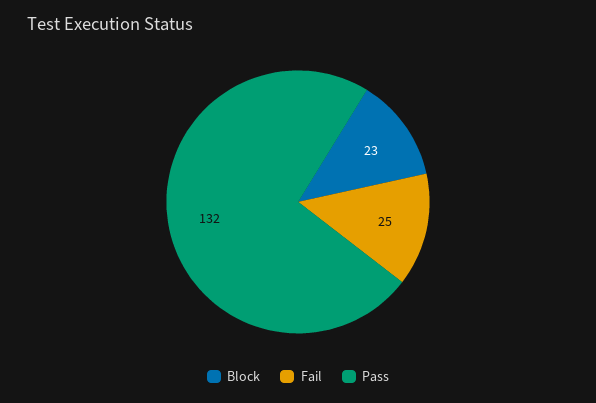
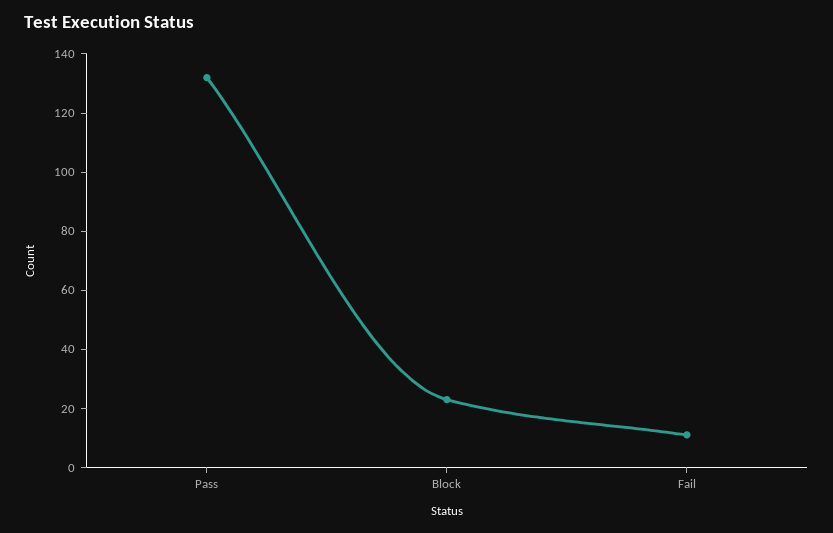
  {
    "Block": 23,
-   "Fail": 25,
+   "Fail": 10,
    "Pass": 132
  }

